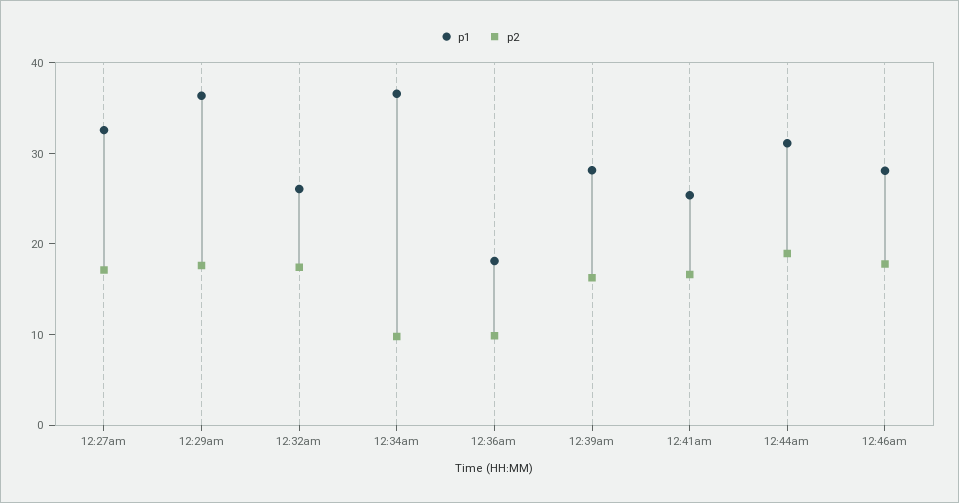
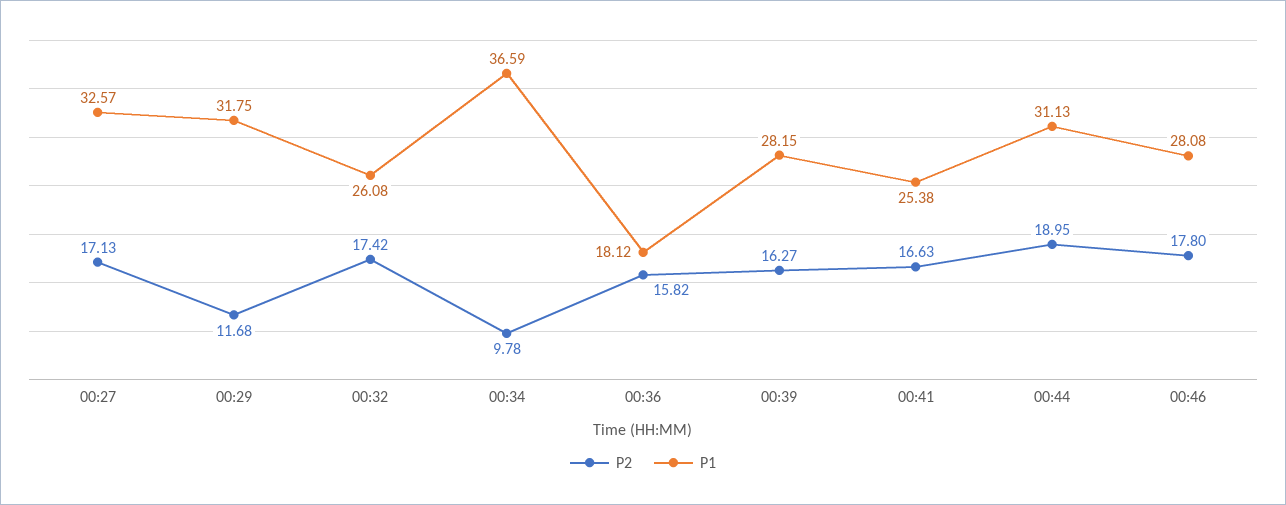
  {
    "p1": {
      "12:27am": 32.57,
-     "12:29am": 36,
+     "12:29am": 31.75,
      "12:32am": 26.08,
      "12:34am": 36.59,
      "12:36am": 18.12,
      "12:39am": 28.15,
      "12:41am": 25.38,
      "12:44am": 31.13,
      "12:46am": 28.08
    },
    "p2": {
      "12:27am": 17.13,
-     "12:29am": 18,
+     "12:29am": 11.68,
      "12:32am": 17.42,
      "12:34am": 9.78,
-     "12:36am": 10,
+     "12:36am": 15.82,
      "12:39am": 16.27,
      "12:41am": 16.63,
      "12:44am": 18.95,
      "12:46am": 17.8
    }
  }

